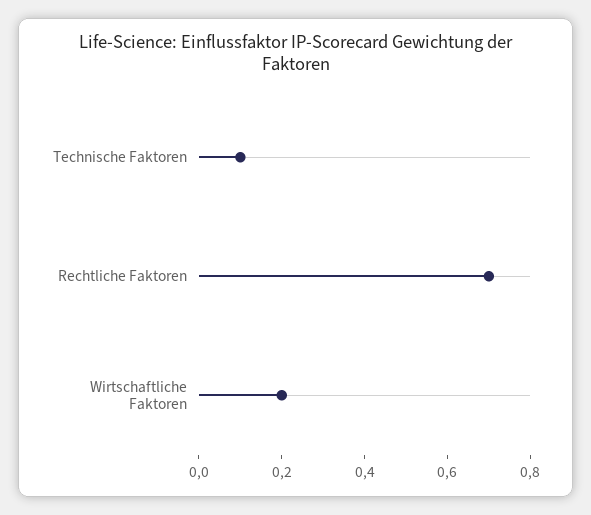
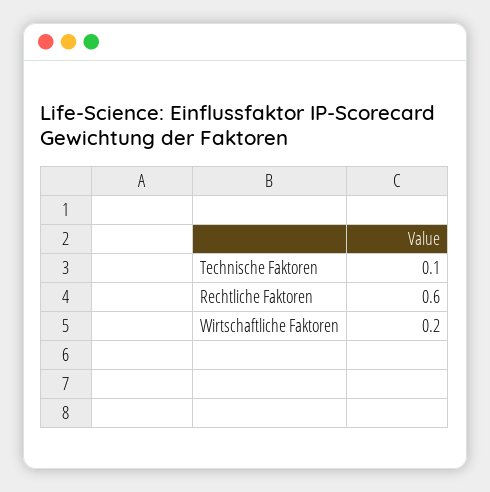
  {
    "Technische Faktoren": 0.1,
-   "Rechtliche Faktoren": 0.7,
+   "Rechtliche Faktoren": 0.6,
    "Wirtschaftliche Faktoren": 0.2
  }

